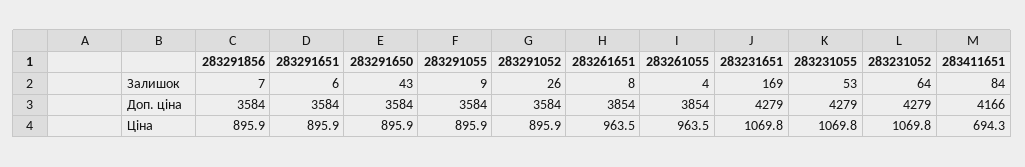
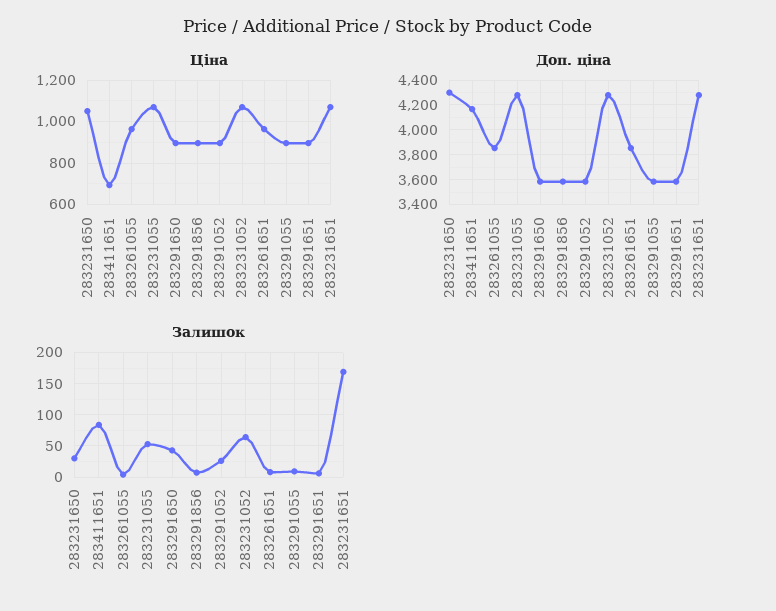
  {
    "Залишок": {
      "283291856": 7,
      "283291651": 6,
      "283291650": 43,
      "283291055": 9,
      "283291052": 26,
      "283261651": 8,
      "283261055": 4,
      "283231651": 169,
      "283231055": 53,
      "283231052": 64,
-     "283411651": 84
+     "283411651": 84,
+     "283231650": 30
    },
    "Доп. ціна": {
      "283291856": 3584,
      "283291651": 3584,
      "283291650": 3584,
      "283291055": 3584,
      "283291052": 3584,
      "283261651": 3854,
      "283261055": 3854,
      "283231651": 4279,
      "283231055": 4279,
      "283231052": 4279,
-     "283411651": 4166
+     "283411651": 4166,
+     "283231650": 4300
    },
    "Ціна": {
      "283291856": 895.9,
      "283291651": 895.9,
      "283291650": 895.9,
      "283291055": 895.9,
      "283291052": 895.9,
      "283261651": 963.5,
      "283261055": 963.5,
      "283231651": 1069.8,
      "283231055": 1069.8,
      "283231052": 1069.8,
-     "283411651": 694.3
+     "283411651": 694.3,
+     "283231650": 1050
    }
  }

